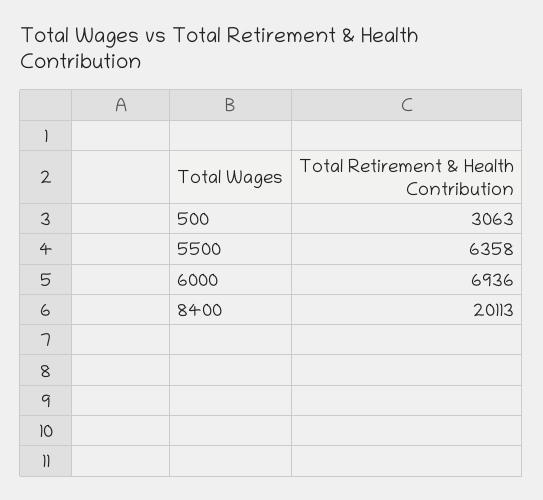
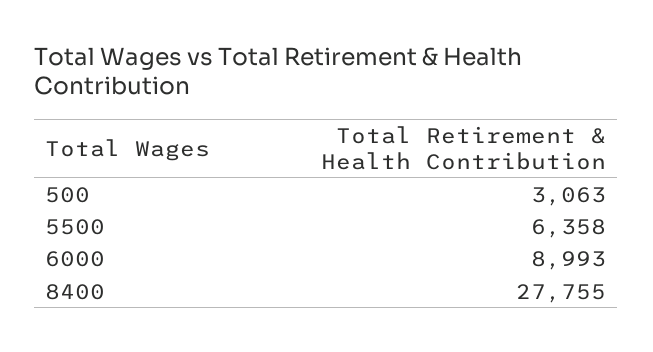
  {
    "500": 3063,
    "5500": 6358,
-   "6000": 6936,
+   "6000": 8993,
-   "8400": 20113
+   "8400": 27755
  }

